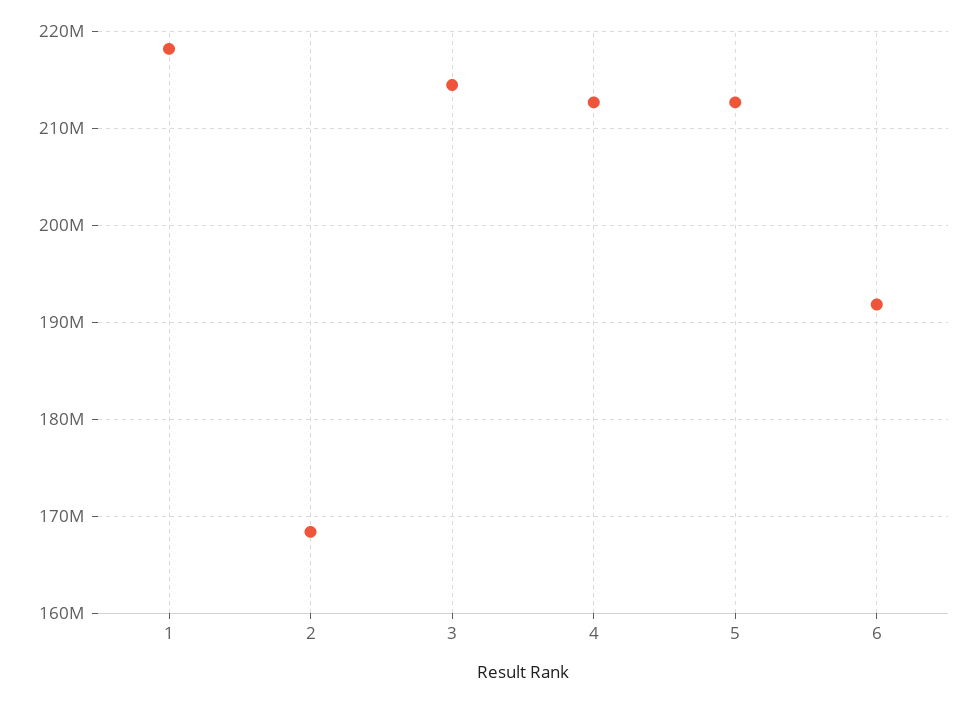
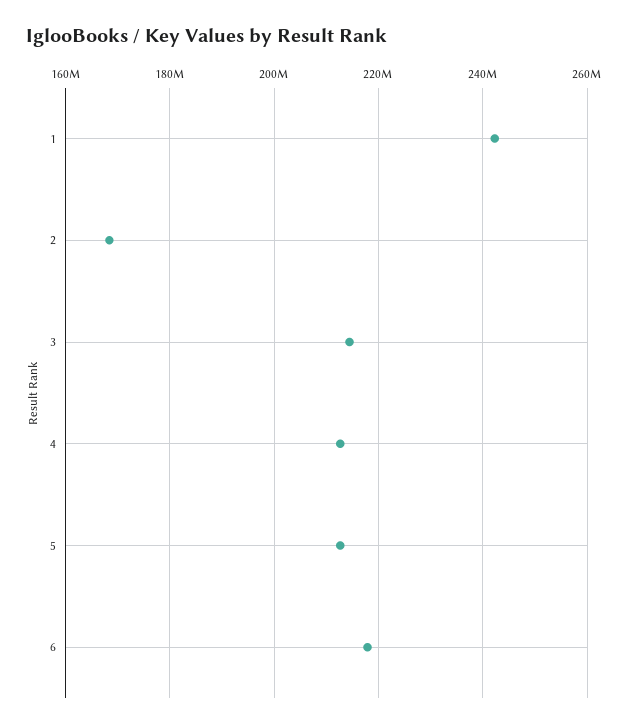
  {
-   "1": 218000000,
+   "1": 242000000,
    "2": 168000000,
    "3": 214000000,
    "4": 213000000,
    "5": 213000000,
-   "6": 192000000
+   "6": 218000000
  }

